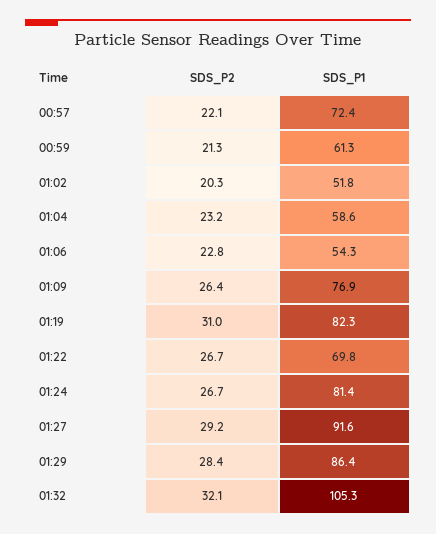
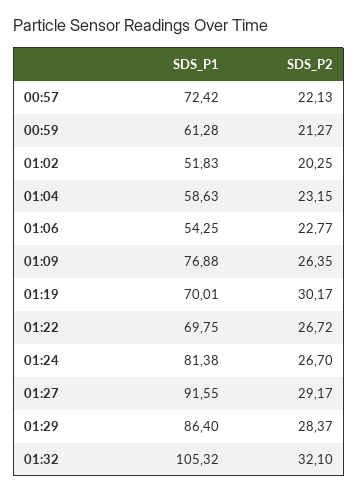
  {
    "SDS_P2": {
      "00:57": 22.13,
      "00:59": 21.27,
      "01:02": 20.25,
      "01:04": 23.15,
      "01:06": 22.77,
      "01:09": 26.35,
-     "01:19": 31,
+     "01:19": 30.17,
      "01:22": 26.72,
      "01:24": 26.7,
      "01:27": 29.17,
      "01:29": 28.37,
      "01:32": 32.1
    },
    "SDS_P1": {
      "00:57": 72.42,
      "00:59": 61.28,
      "01:02": 51.83,
      "01:04": 58.63,
      "01:06": 54.25,
      "01:09": 76.88,
-     "01:19": 82.3,
+     "01:19": 70.01,
      "01:22": 69.75,
      "01:24": 81.38,
      "01:27": 91.55,
      "01:29": 86.4,
      "01:32": 105.32
    }
  }

